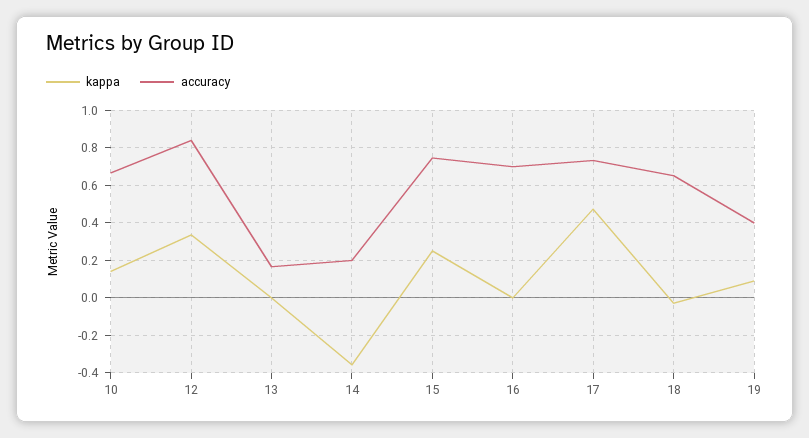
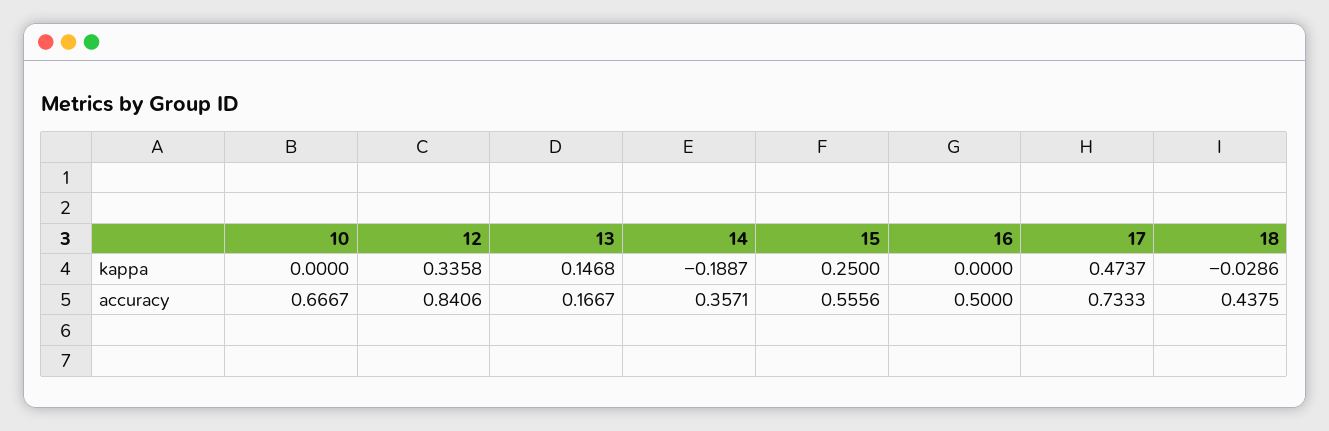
  {
    "kappa": {
-     "10": 0.15,
+     "10": 0,
      "12": 0.3358,
-     "13": 0,
+     "13": 0.1468,
-     "14": -0.35,
+     "14": -0.1887,
      "15": 0.25,
      "16": 0,
      "17": 0.4737,
-     "18": -0.0286,
+     "18": -0.0286
-     "19": 0.1
    },
    "accuracy": {
      "10": 0.6667,
      "12": 0.8406,
      "13": 0.1667,
-     "14": 0.2,
+     "14": 0.3571,
-     "15": 0.75,
+     "15": 0.5556,
-     "16": 0.7,
+     "16": 0.5,
      "17": 0.7333,
-     "18": 0.65,
+     "18": 0.4375
-     "19": 0.4
    }
  }

